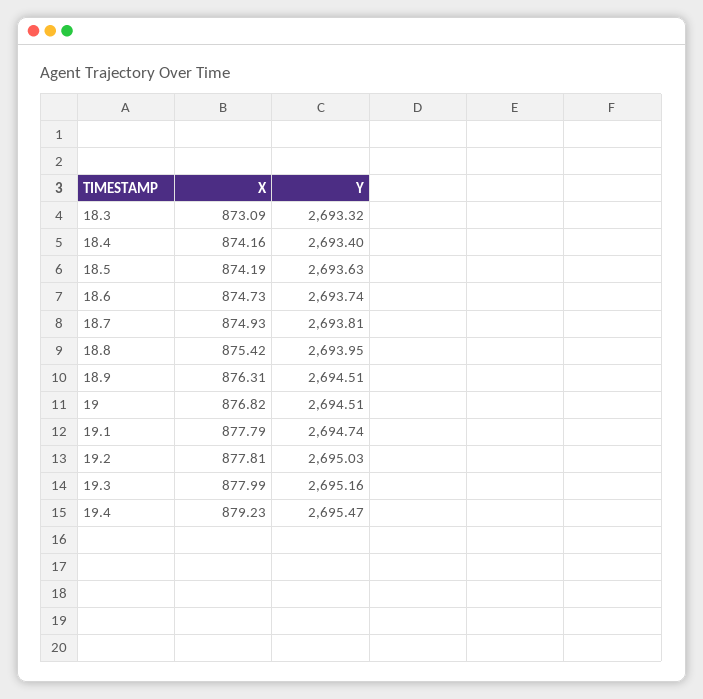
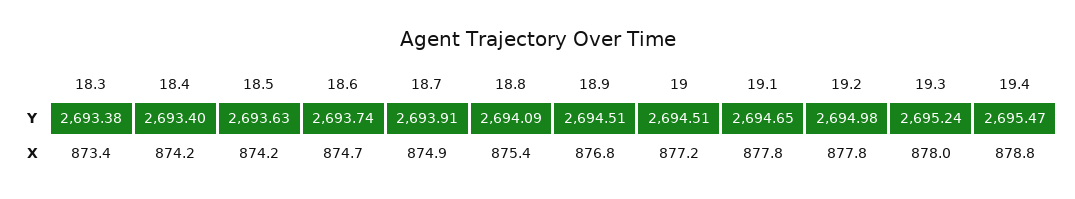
  {
    "X": {
-     "18.3": 873.09,
+     "18.3": 873.4,
      "18.4": 874.16,
      "18.5": 874.19,
      "18.6": 874.73,
      "18.7": 874.93,
      "18.8": 875.42,
-     "18.9": 876.31,
+     "18.9": 876.8,
-     "19": 876.82,
+     "19": 877.2,
      "19.1": 877.79,
      "19.2": 877.81,
      "19.3": 877.99,
-     "19.4": 879.23
+     "19.4": 878.8
    },
    "Y": {
-     "18.3": 2693.32,
+     "18.3": 2693.38,
      "18.4": 2693.4,
      "18.5": 2693.63,
      "18.6": 2693.74,
-     "18.7": 2693.81,
+     "18.7": 2693.91,
-     "18.8": 2693.95,
+     "18.8": 2694.09,
      "18.9": 2694.51,
      "19": 2694.51,
-     "19.1": 2694.74,
+     "19.1": 2694.65,
-     "19.2": 2695.03,
+     "19.2": 2694.98,
-     "19.3": 2695.16,
+     "19.3": 2695.24,
      "19.4": 2695.47
    }
  }

